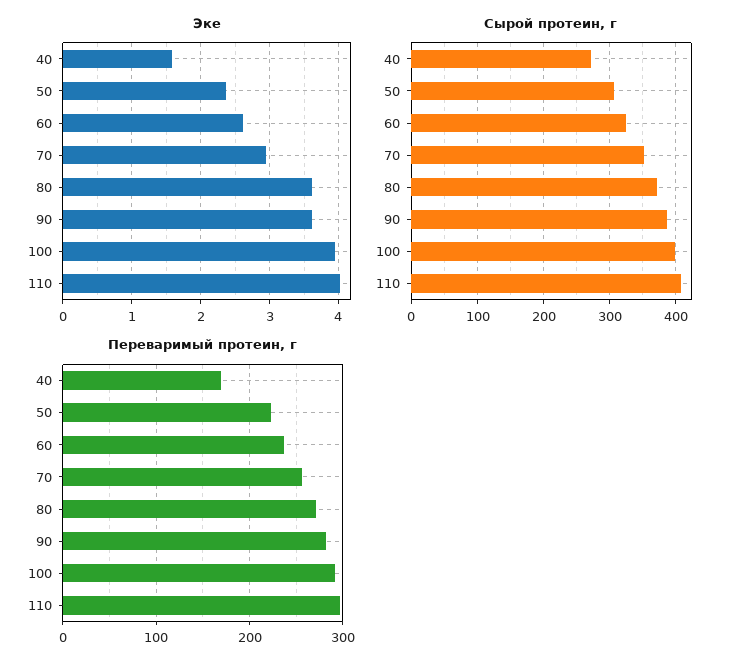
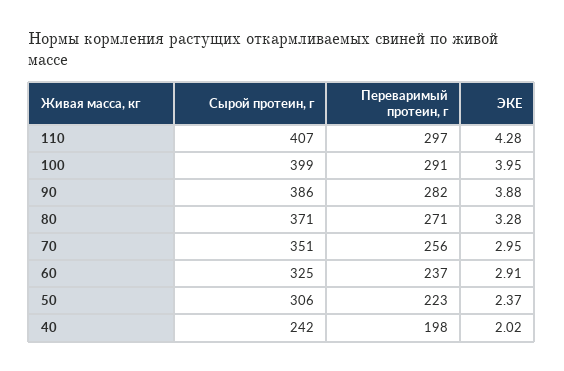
  {
    "Эке": {
-     "40": 1.6,
+     "40": 2.02,
      "50": 2.37,
-     "60": 2.6,
+     "60": 2.91,
      "70": 2.95,
-     "80": 3.6,
+     "80": 3.28,
-     "90": 3.6,
+     "90": 3.88,
      "100": 3.95,
-     "110": 4
+     "110": 4.28
    },
    "Сырой протеин, г": {
-     "40": 270,
+     "40": 242,
      "50": 306,
      "60": 325,
      "70": 351,
      "80": 371,
      "90": 386,
      "100": 399,
      "110": 407
    },
    "Переваримый протеин, г": {
-     "40": 170,
+     "40": 198,
      "50": 223,
      "60": 237,
      "70": 256,
      "80": 271,
      "90": 282,
      "100": 291,
      "110": 297
    }
  }

